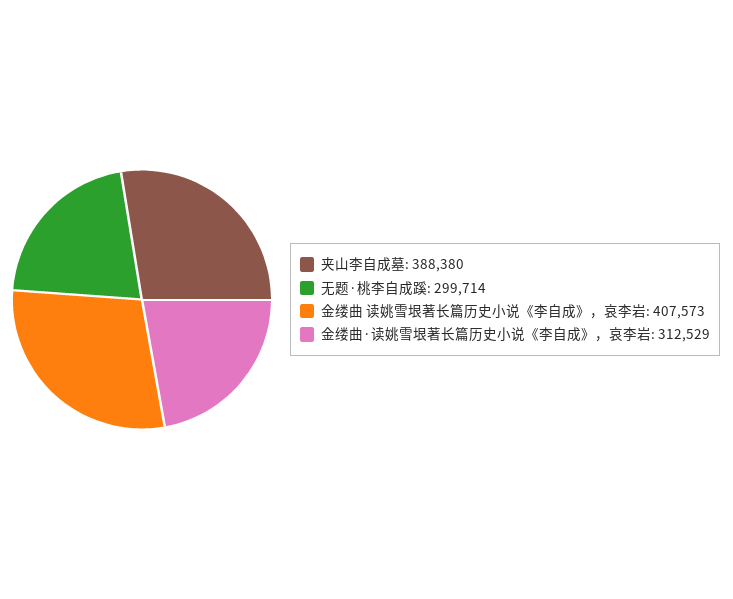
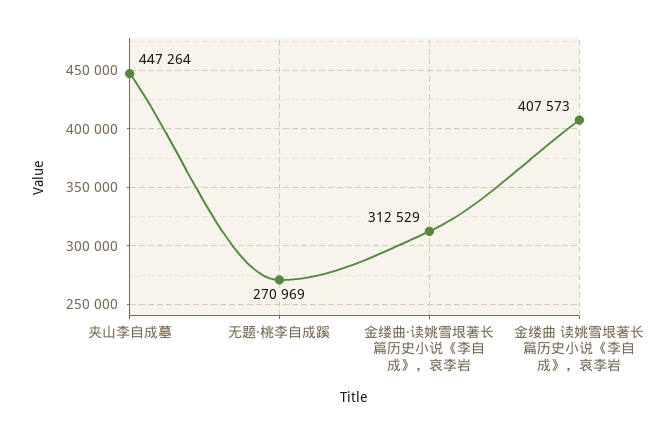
  {
-   "夹山李自成墓": 388380,
+   "夹山李自成墓": 447264,
-   "无题·桃李自成蹊": 299714,
+   "无题·桃李自成蹊": 270969,
    "金缕曲 读姚雪垠著长篇历史小说《李自成》，哀李岩": 407573,
    "金缕曲·读姚雪垠著长篇历史小说《李自成》，哀李岩": 312529
  }

